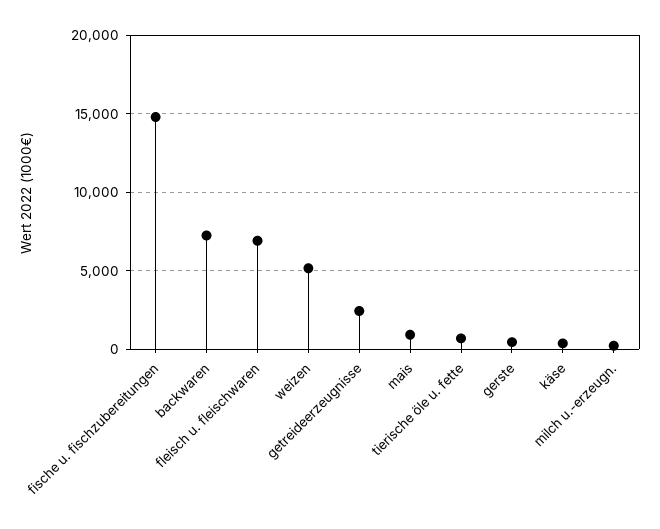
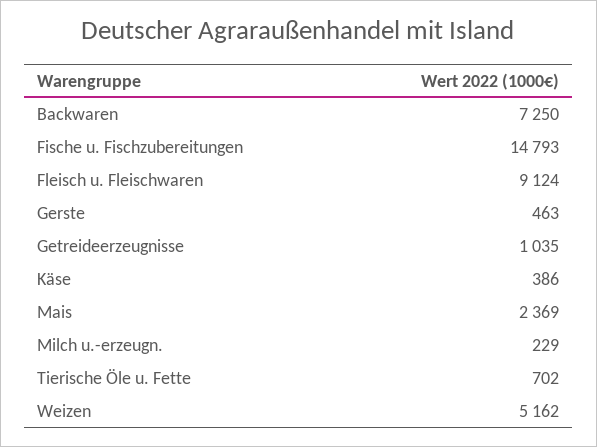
  {
    "fische u. fischzubereitungen": 14793,
    "backwaren": 7250,
-   "fleisch u. fleischwaren": 7000,
+   "fleisch u. fleischwaren": 9124,
    "weizen": 5162,
-   "getreideerzeugnisse": 2500,
+   "getreideerzeugnisse": 1035,
-   "mais": 1000,
+   "mais": 2369,
    "tierische öle u. fette": 702,
    "gerste": 463,
    "käse": 386,
    "milch u.-erzeugn.": 229
  }

